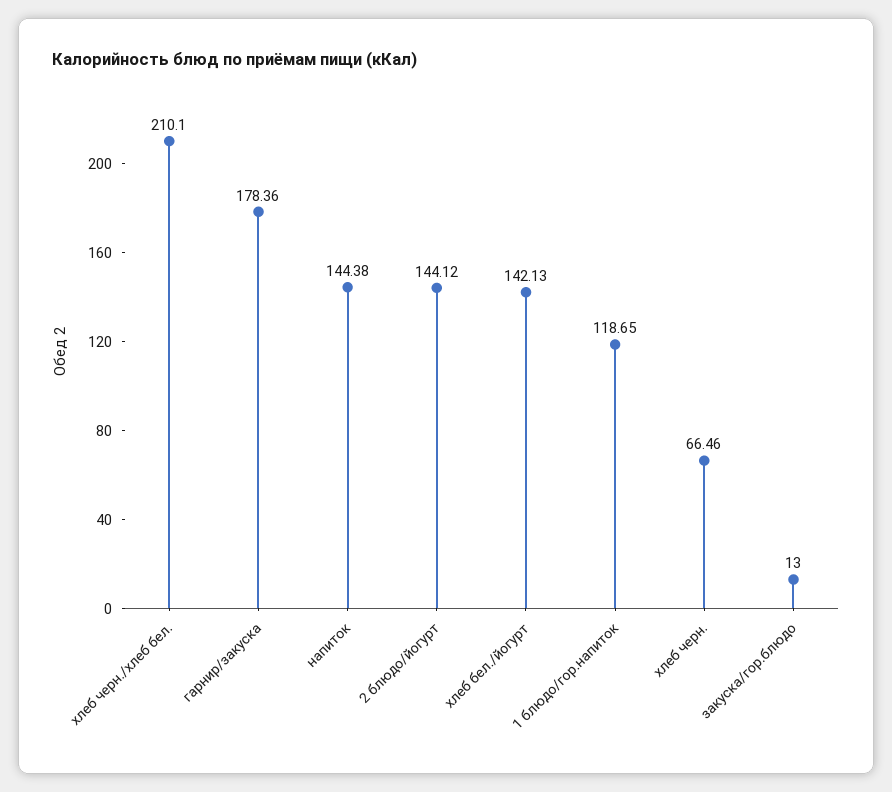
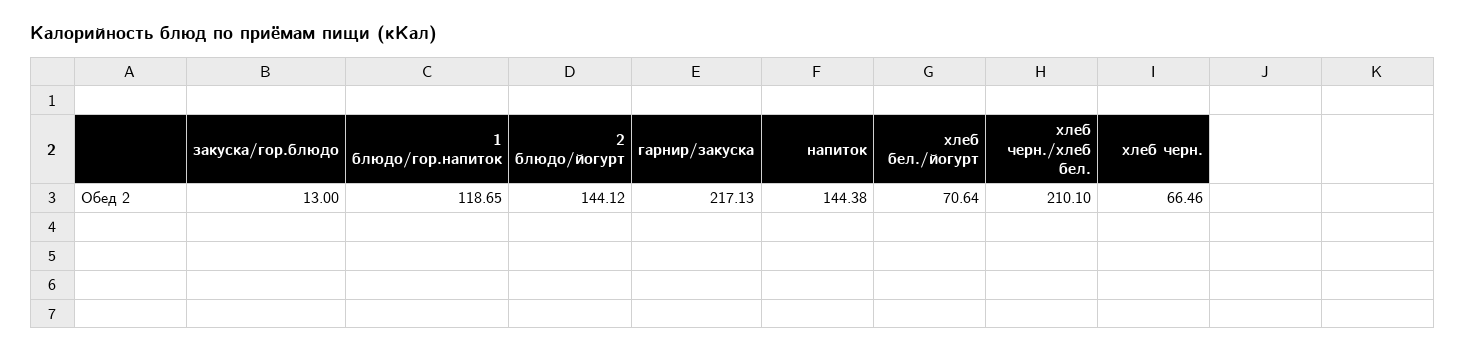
  {
    "хлеб черн./хлеб бел.": 210.1,
-   "гарнир/закуска": 178.36,
+   "гарнир/закуска": 217.13,
    "напиток": 144.38,
    "2 блюдо/йогурт": 144.12,
-   "хлеб бел./йогурт": 142.13,
+   "хлеб бел./йогурт": 70.64,
    "1 блюдо/гор.напиток": 118.65,
    "хлеб черн.": 66.46,
    "закуска/гор.блюдо": 13
  }

